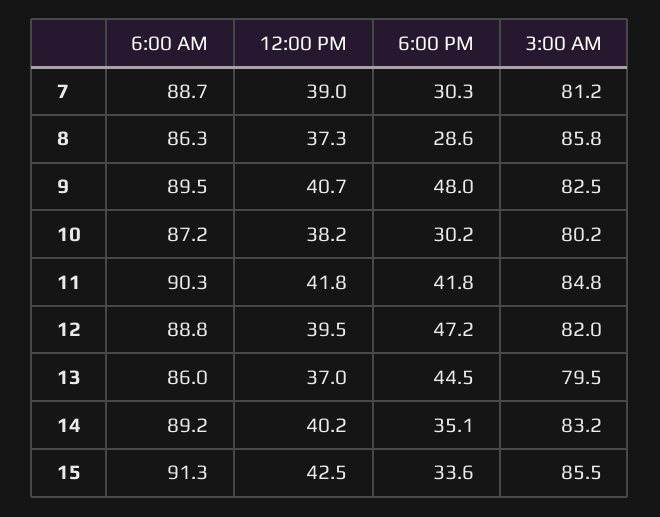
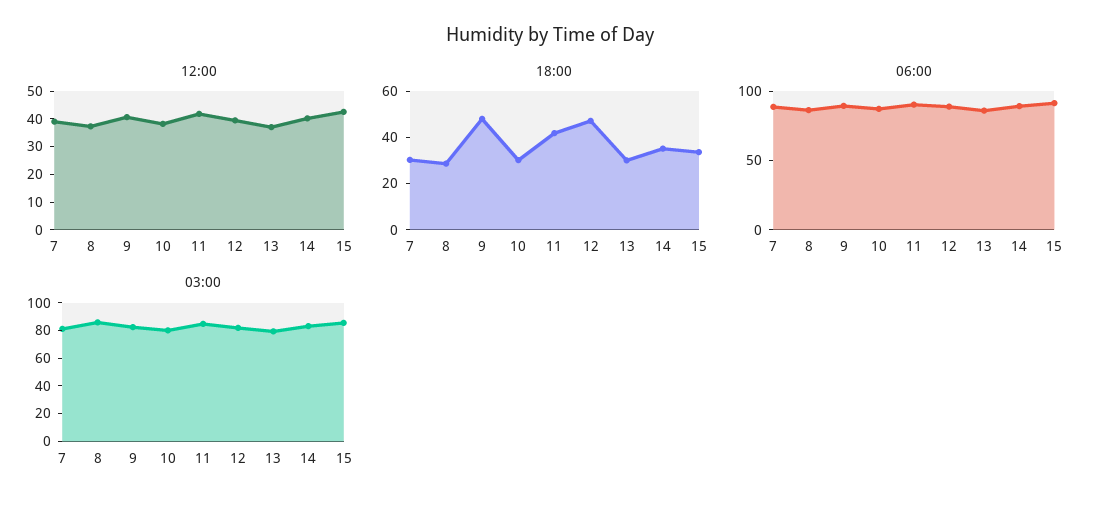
  {
    "6:00 AM": {
      "7": 88.7,
      "8": 86.3,
      "9": 89.5,
      "10": 87.2,
      "11": 90.3,
      "12": 88.8,
      "13": 86,
      "14": 89.2,
      "15": 91.3
    },
    "12:00 PM": {
      "7": 39,
      "8": 37.3,
      "9": 40.7,
      "10": 38.2,
      "11": 41.8,
      "12": 39.5,
      "13": 37,
      "14": 40.2,
      "15": 42.5
    },
    "6:00 PM": {
      "7": 30.3,
      "8": 28.6,
      "9": 48,
      "10": 30.2,
      "11": 41.8,
      "12": 47.2,
-     "13": 44.5,
+     "13": 30,
      "14": 35.1,
      "15": 33.6
    },
    "3:00 AM": {
      "7": 81.2,
      "8": 85.8,
      "9": 82.5,
      "10": 80.2,
      "11": 84.8,
      "12": 82,
      "13": 79.5,
      "14": 83.2,
      "15": 85.5
    }
  }

